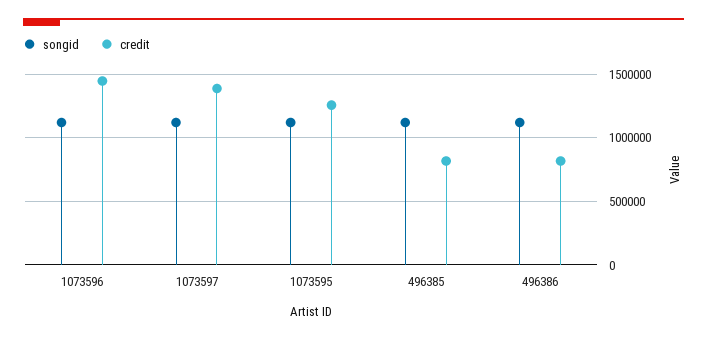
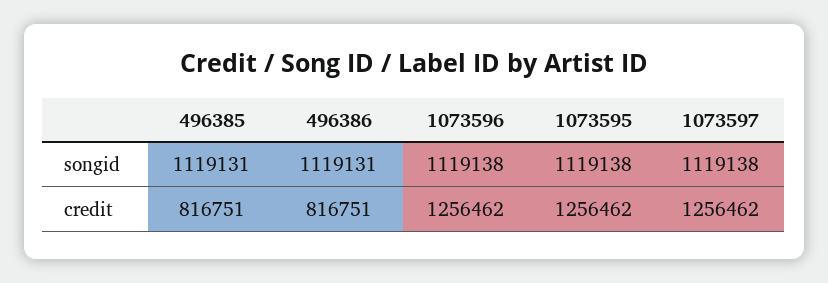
  {
    "songid": {
      "1073596": 1119138,
      "1073597": 1119138,
      "1073595": 1119138,
      "496385": 1119131,
      "496386": 1119131
    },
    "credit": {
-     "1073596": 1450000,
+     "1073596": 1256462,
-     "1073597": 1400000,
+     "1073597": 1256462,
      "1073595": 1256462,
      "496385": 816751,
      "496386": 816751
    }
  }

